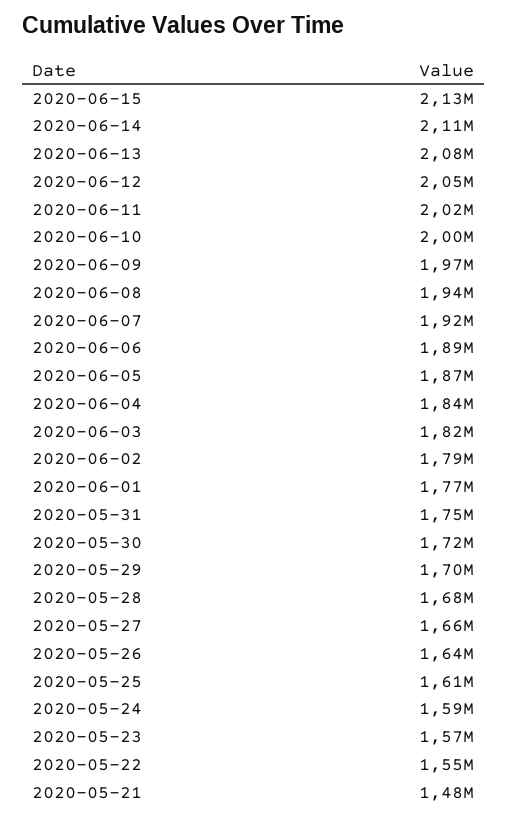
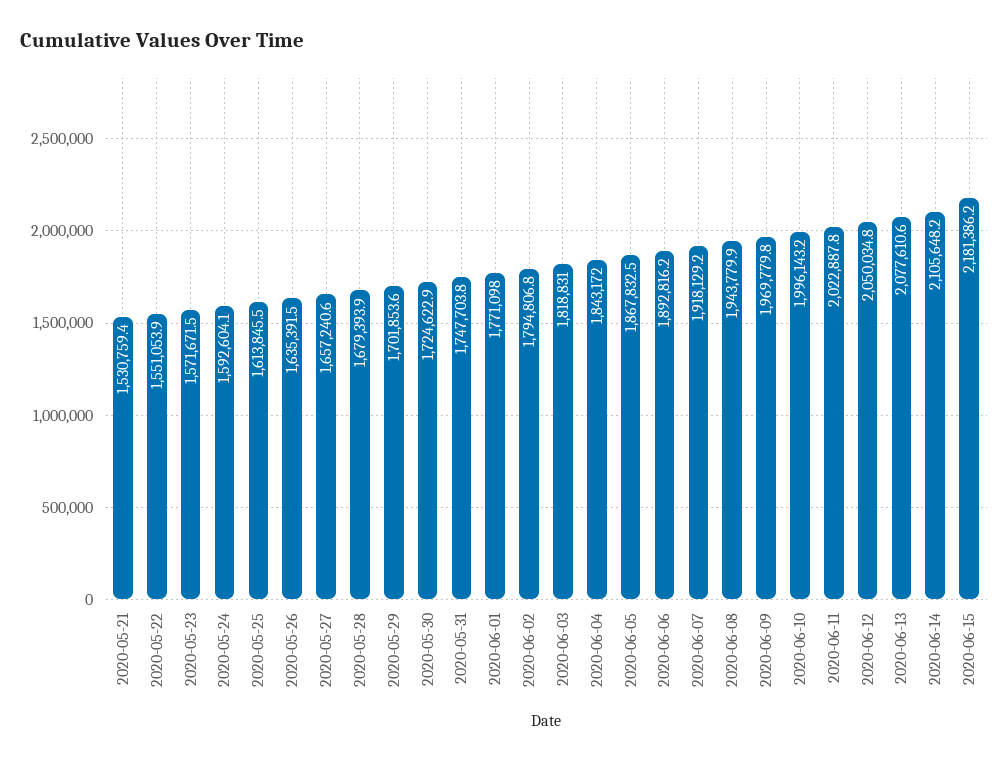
  {
-   "2020-06-15": 2130000,
+   "2020-06-15": 2181386.2,
    "2020-06-14": 2105648.2,
    "2020-06-13": 2077610.6,
    "2020-06-12": 2050034.8,
    "2020-06-11": 2022887.8,
    "2020-06-10": 1996143.2,
    "2020-06-09": 1969779.8,
    "2020-06-08": 1943779.9,
    "2020-06-07": 1918129.2,
    "2020-06-06": 1892816.2,
    "2020-06-05": 1867832.5,
    "2020-06-04": 1843172,
    "2020-06-03": 1818831,
    "2020-06-02": 1794806.8,
    "2020-06-01": 1771098,
    "2020-05-31": 1747703.8,
    "2020-05-30": 1724622.9,
    "2020-05-29": 1701853.6,
    "2020-05-28": 1679393.9,
    "2020-05-27": 1657240.6,
    "2020-05-26": 1635391.5,
    "2020-05-25": 1613845.5,
    "2020-05-24": 1592604.1,
    "2020-05-23": 1571671.5,
    "2020-05-22": 1551053.9,
-   "2020-05-21": 1480000
+   "2020-05-21": 1530759.4
  }

